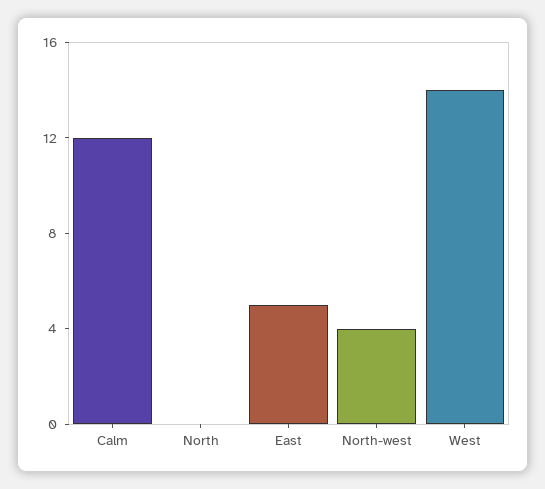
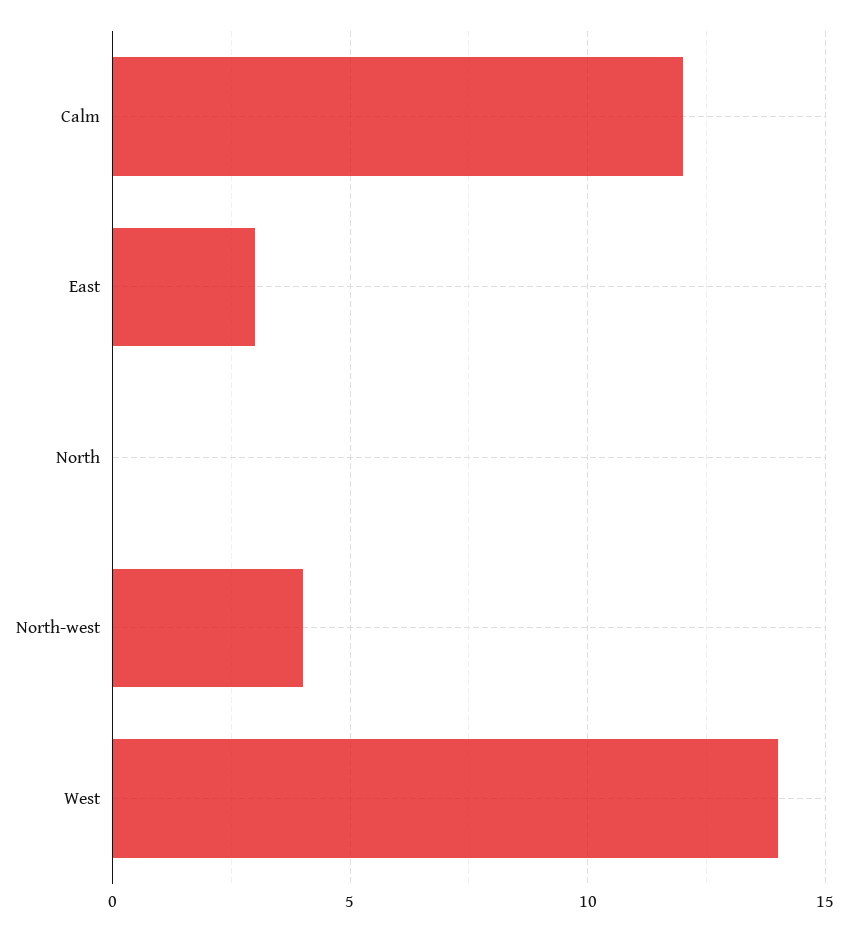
  {
    "Calm": 12,
    "North": 0,
-   "East": 5,
+   "East": 3,
    "North-west": 4,
    "West": 14
  }

